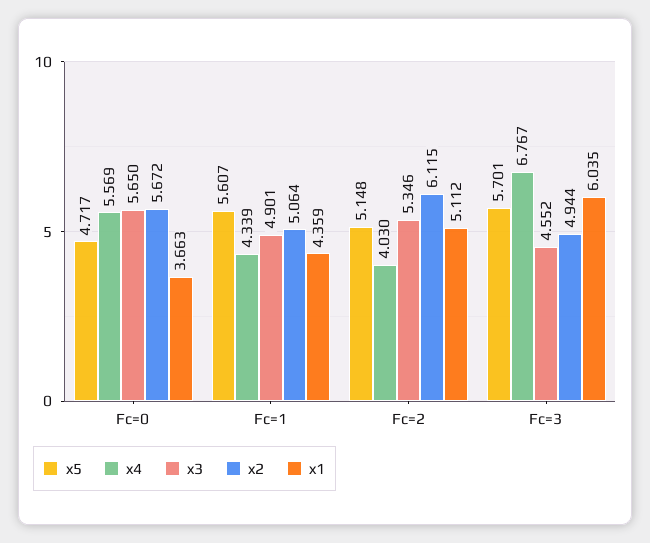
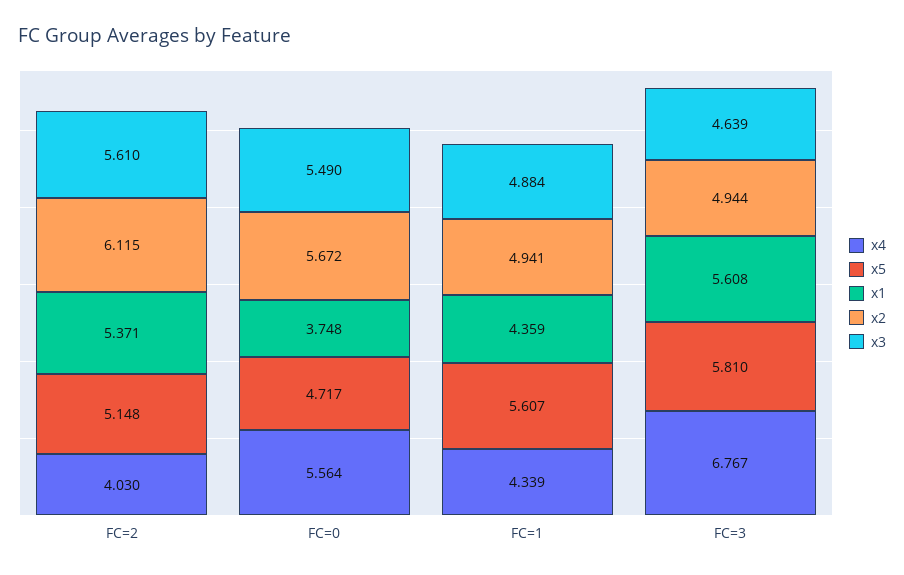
  {
    "x5": {
      "Fc=0": 4.717,
      "Fc=1": 5.607,
      "Fc=2": 5.148,
-     "Fc=3": 5.701
+     "Fc=3": 5.81
    },
    "x4": {
-     "Fc=0": 5.569,
+     "Fc=0": 5.564,
      "Fc=1": 4.339,
      "Fc=2": 4.03,
      "Fc=3": 6.767
    },
    "x3": {
-     "Fc=0": 5.65,
+     "Fc=0": 5.49,
-     "Fc=1": 4.901,
+     "Fc=1": 4.884,
-     "Fc=2": 5.346,
+     "Fc=2": 5.61,
-     "Fc=3": 4.552
+     "Fc=3": 4.639
    },
    "x2": {
      "Fc=0": 5.672,
-     "Fc=1": 5.064,
+     "Fc=1": 4.941,
      "Fc=2": 6.115,
      "Fc=3": 4.944
    },
    "x1": {
-     "Fc=0": 3.663,
+     "Fc=0": 3.748,
      "Fc=1": 4.359,
-     "Fc=2": 5.112,
+     "Fc=2": 5.371,
-     "Fc=3": 6.035
+     "Fc=3": 5.608
    }
  }

